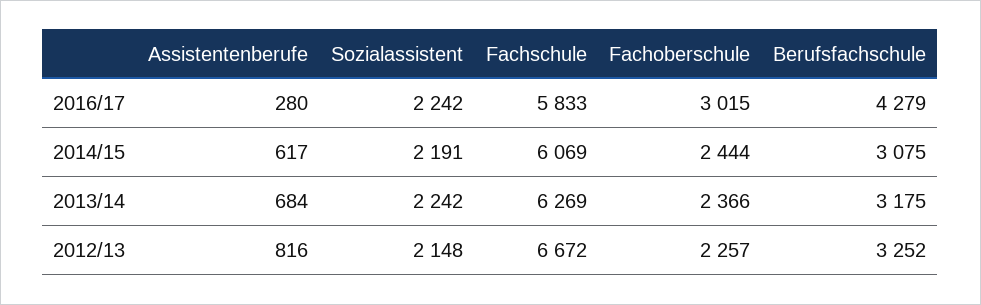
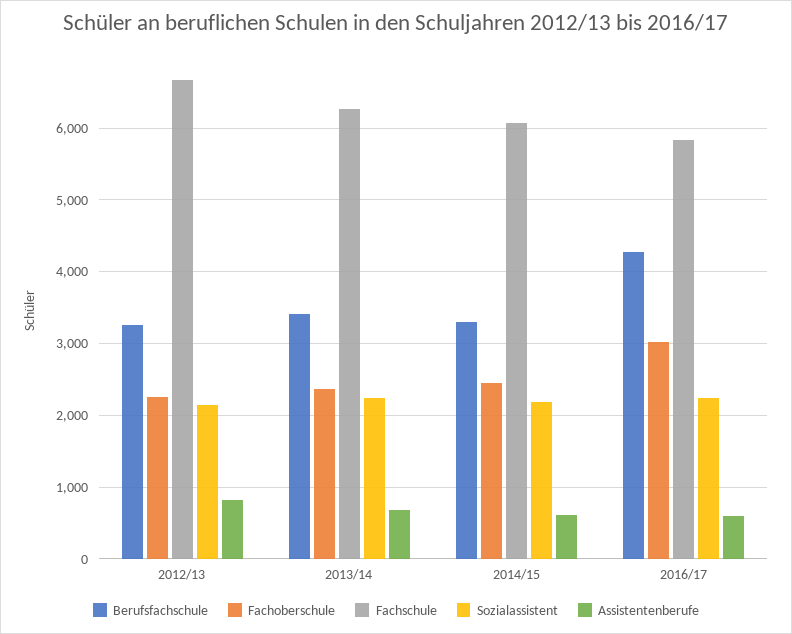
  {
    "Assistentenberufe": {
-     "2016/17": 280,
+     "2016/17": 600,
      "2014/15": 617,
      "2013/14": 684,
      "2012/13": 816
    },
    "Sozialassistent": {
      "2016/17": 2242,
      "2014/15": 2191,
      "2013/14": 2242,
      "2012/13": 2148
    },
    "Fachschule": {
      "2016/17": 5833,
      "2014/15": 6069,
      "2013/14": 6269,
      "2012/13": 6672
    },
    "Fachoberschule": {
      "2016/17": 3015,
      "2014/15": 2444,
      "2013/14": 2366,
      "2012/13": 2257
    },
    "Berufsfachschule": {
      "2016/17": 4279,
-     "2014/15": 3075,
+     "2014/15": 3300,
-     "2013/14": 3175,
+     "2013/14": 3400,
      "2012/13": 3252
    }
  }

